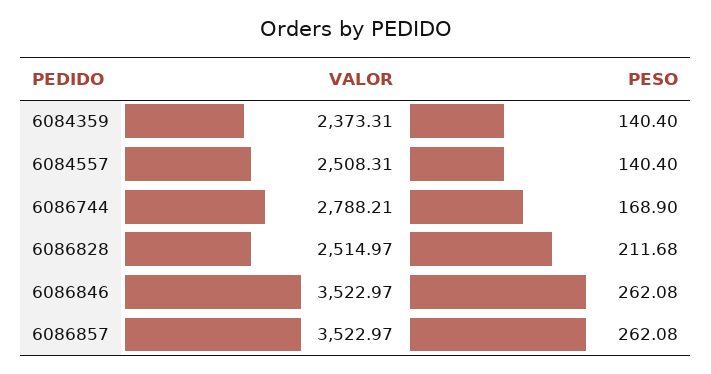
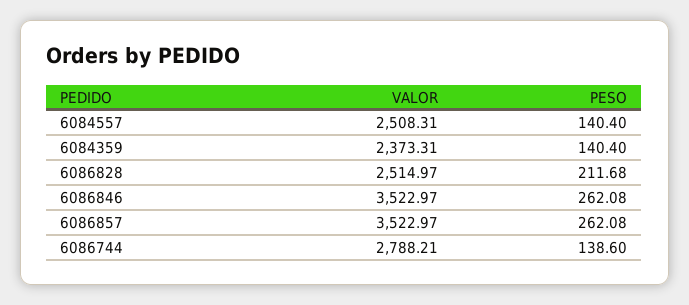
  {
    "VALOR": {
      "6084359": 2373.31,
      "6084557": 2508.31,
      "6086744": 2788.21,
      "6086828": 2514.97,
      "6086846": 3522.97,
      "6086857": 3522.97
    },
    "PESO": {
      "6084359": 140.4,
      "6084557": 140.4,
-     "6086744": 168.9,
+     "6086744": 138.6,
      "6086828": 211.68,
      "6086846": 262.08,
      "6086857": 262.08
    }
  }

